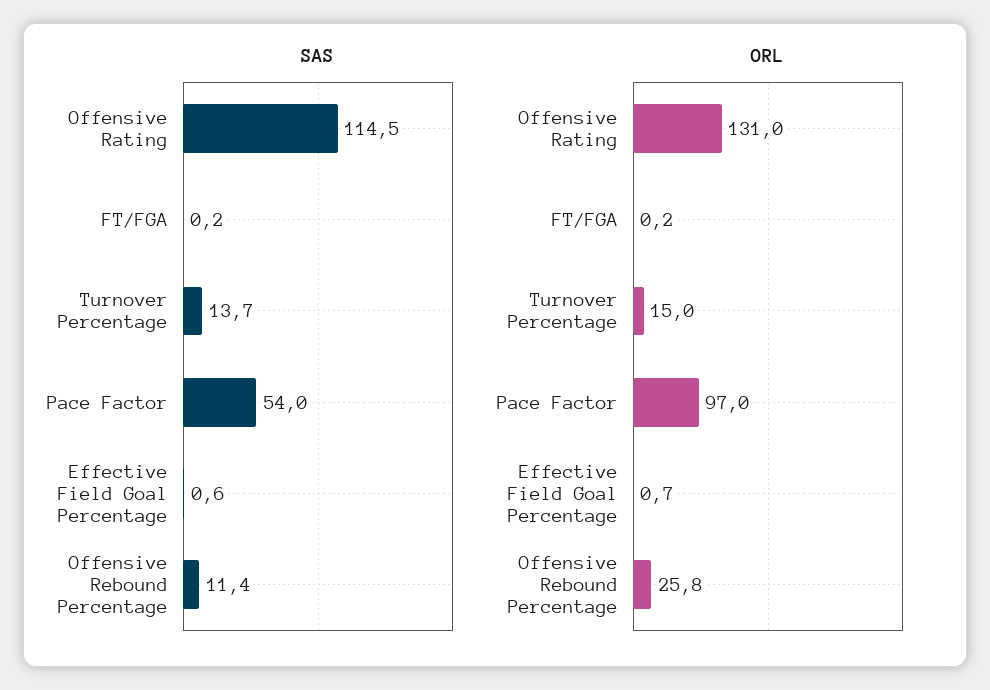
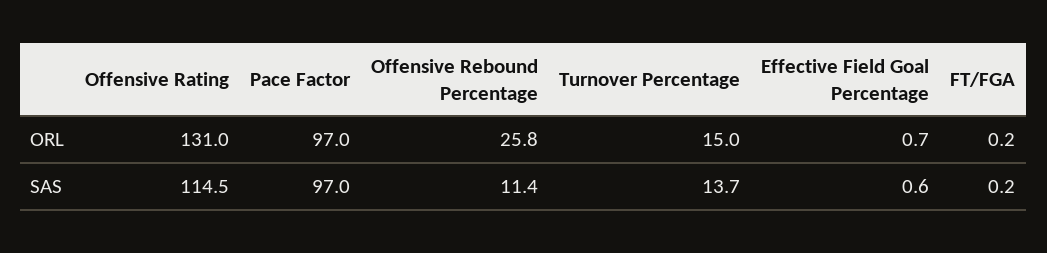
  {
    "SAS": {
      "Offensive Rating": 114.5,
      "FT/FGA": 0.2,
      "Turnover Percentage": 13.7,
-     "Pace Factor": 54,
+     "Pace Factor": 97,
      "Effective Field Goal Percentage": 0.6,
      "Offensive Rebound Percentage": 11.4
    },
    "ORL": {
      "Offensive Rating": 131,
      "FT/FGA": 0.2,
      "Turnover Percentage": 15,
      "Pace Factor": 97,
      "Effective Field Goal Percentage": 0.7,
      "Offensive Rebound Percentage": 25.8
    }
  }

